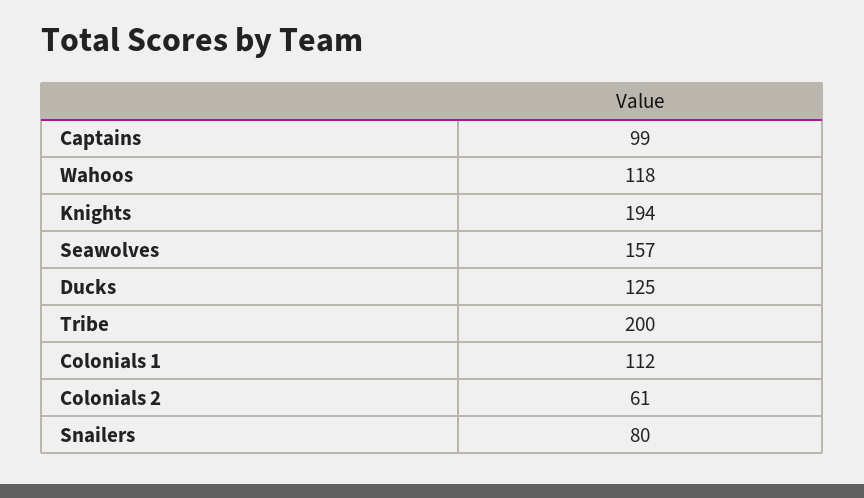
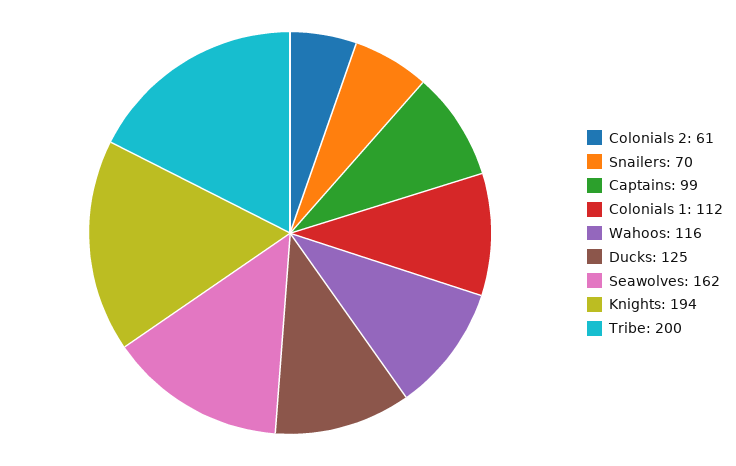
  {
    "Captains": 99,
-   "Wahoos": 118,
+   "Wahoos": 116,
    "Knights": 194,
-   "Seawolves": 157,
+   "Seawolves": 162,
    "Ducks": 125,
    "Tribe": 200,
    "Colonials 1": 112,
    "Colonials 2": 61,
-   "Snailers": 80
+   "Snailers": 70
  }

